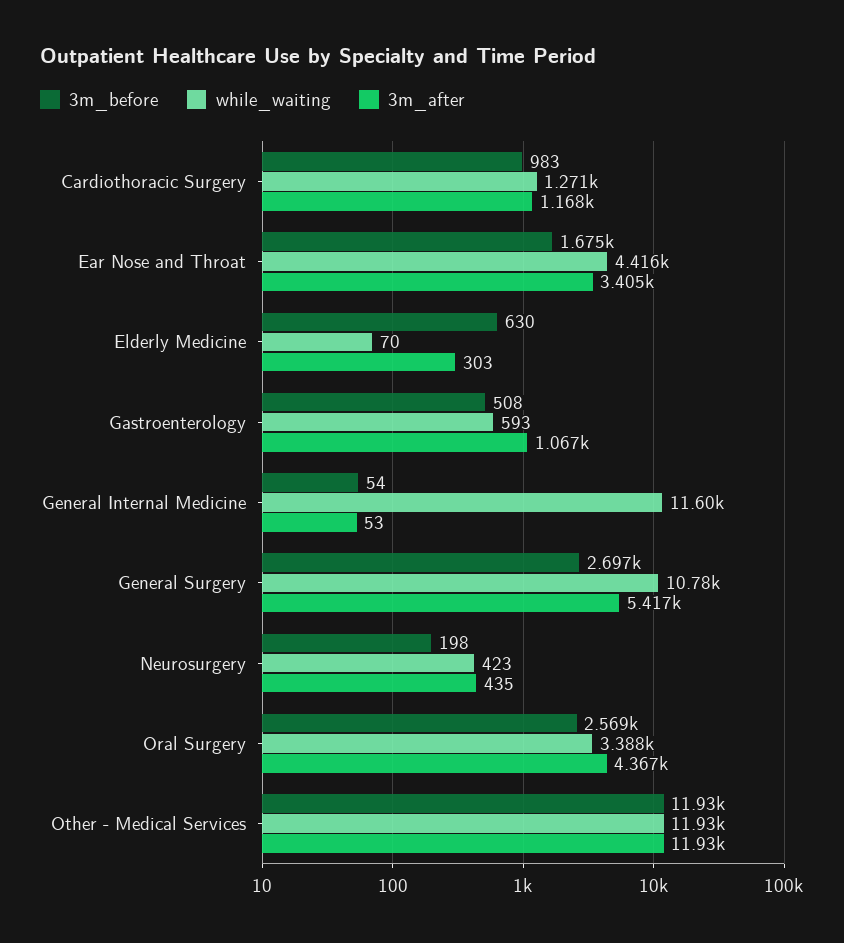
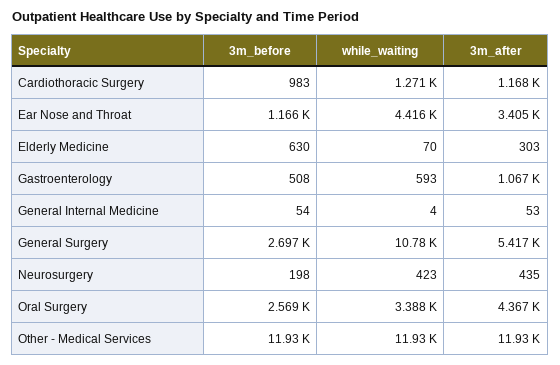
  {
    "3m_before": {
      "Cardiothoracic Surgery": 983,
-     "Ear Nose and Throat": 1675,
+     "Ear Nose and Throat": 1166,
      "Elderly Medicine": 630,
      "Gastroenterology": 508,
      "General Internal Medicine": 54,
      "General Surgery": 2697,
      "Neurosurgery": 198,
      "Oral Surgery": 2569,
      "Other - Medical Services": 11930
    },
    "while_waiting": {
      "Cardiothoracic Surgery": 1271,
      "Ear Nose and Throat": 4416,
      "Elderly Medicine": 70,
      "Gastroenterology": 593,
-     "General Internal Medicine": 11600,
+     "General Internal Medicine": 4,
      "General Surgery": 10780,
      "Neurosurgery": 423,
      "Oral Surgery": 3388,
      "Other - Medical Services": 11930
    },
    "3m_after": {
      "Cardiothoracic Surgery": 1168,
      "Ear Nose and Throat": 3405,
      "Elderly Medicine": 303,
      "Gastroenterology": 1067,
      "General Internal Medicine": 53,
      "General Surgery": 5417,
      "Neurosurgery": 435,
      "Oral Surgery": 4367,
      "Other - Medical Services": 11930
    }
  }

